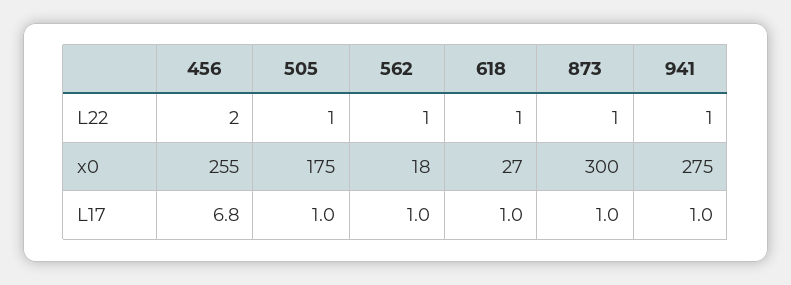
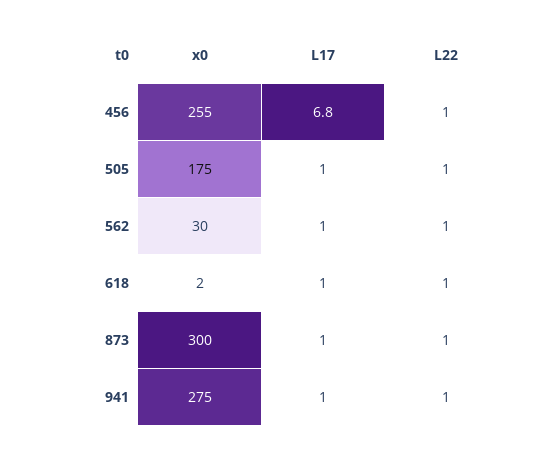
  {
    "456": {
-     "L22": 2,
+     "L22": 1,
      "x0": 255,
      "L17": 6.8
    },
    "505": {
      "L22": 1,
      "x0": 175,
      "L17": 1
    },
    "562": {
      "L22": 1,
-     "x0": 18,
+     "x0": 30,
      "L17": 1
    },
    "618": {
      "L22": 1,
-     "x0": 27,
+     "x0": 2,
      "L17": 1
    },
    "873": {
      "L22": 1,
      "x0": 300,
      "L17": 1
    },
    "941": {
      "L22": 1,
      "x0": 275,
      "L17": 1
    }
  }

